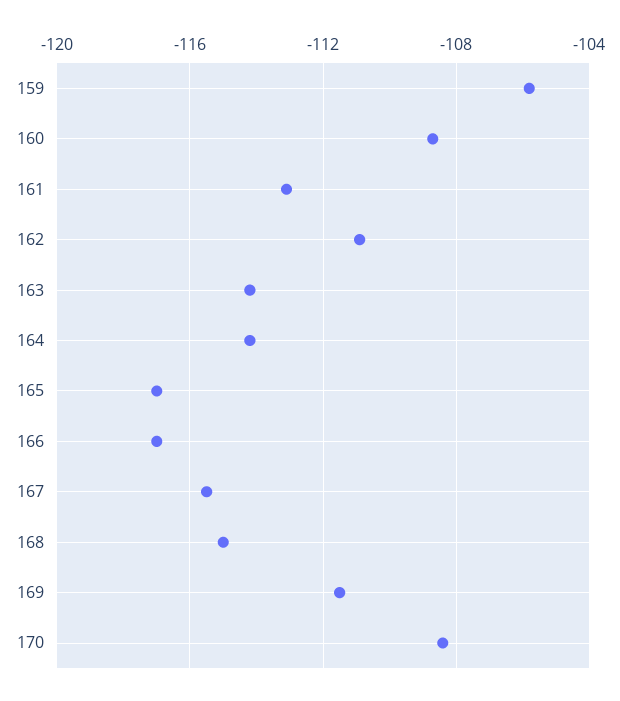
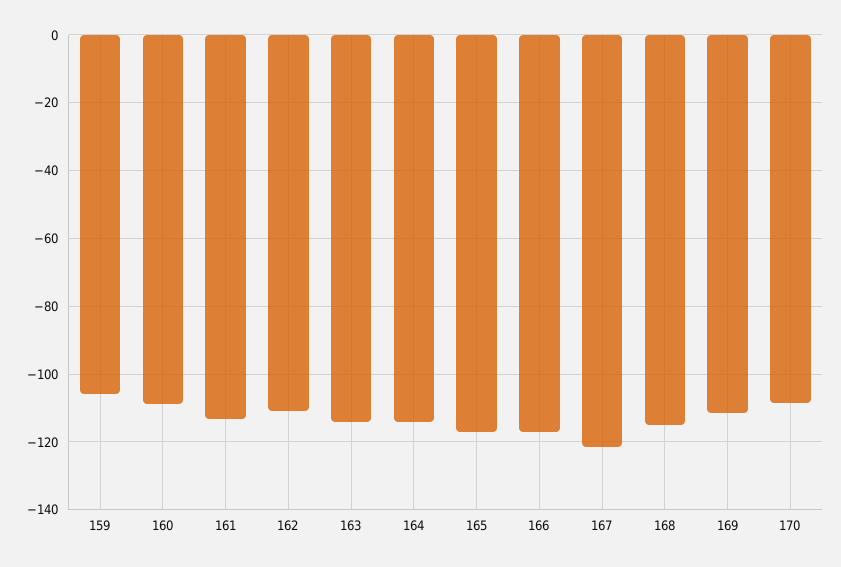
  {
    "159": -106,
    "160": -108.5,
    "161": -113,
    "162": -111,
    "163": -114,
    "164": -114,
    "165": -117,
    "166": -117,
-   "167": -115.5,
+   "167": -122,
    "168": -115,
    "169": -111.5,
    "170": -108.5
  }

